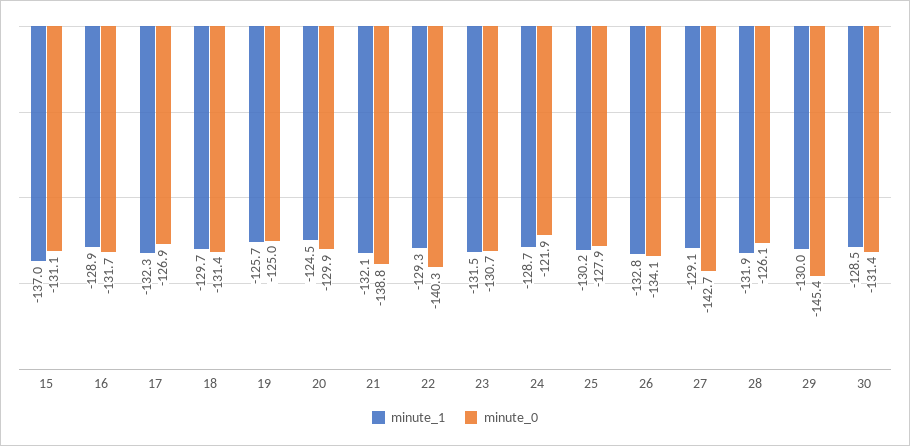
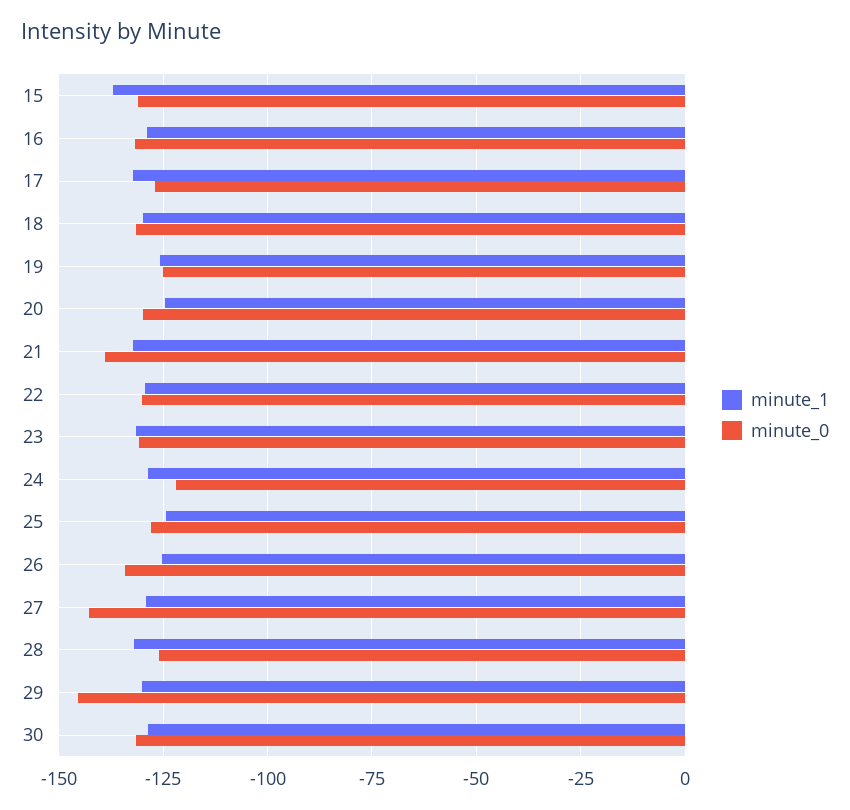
  {
    "minute_1": {
      "15": -137,
      "16": -128.9,
      "17": -132.3,
      "18": -129.7,
      "19": -125.7,
      "20": -124.5,
      "21": -132.1,
      "22": -129.3,
      "23": -131.5,
      "24": -128.7,
-     "25": -130.2,
+     "25": -125,
-     "26": -132.8,
+     "26": -125,
      "27": -129.1,
      "28": -131.9,
      "29": -130,
      "30": -128.5
    },
    "minute_0": {
      "15": -131.1,
      "16": -131.7,
      "17": -126.9,
      "18": -131.4,
      "19": -125,
      "20": -129.9,
      "21": -138.8,
-     "22": -140.3,
+     "22": -130,
      "23": -130.7,
      "24": -121.9,
      "25": -127.9,
      "26": -134.1,
      "27": -142.7,
      "28": -126.1,
      "29": -145.4,
      "30": -131.4
    }
  }

